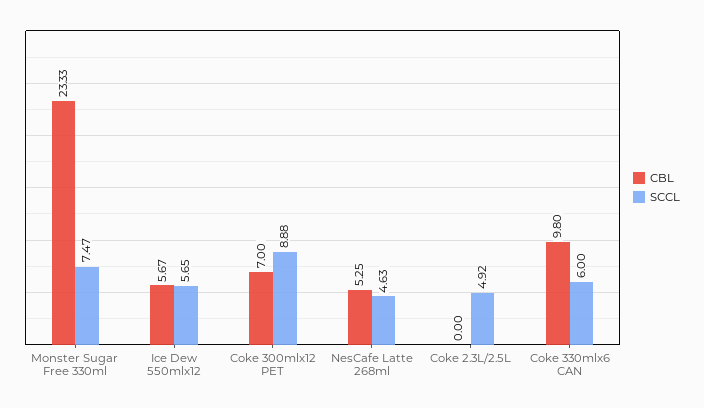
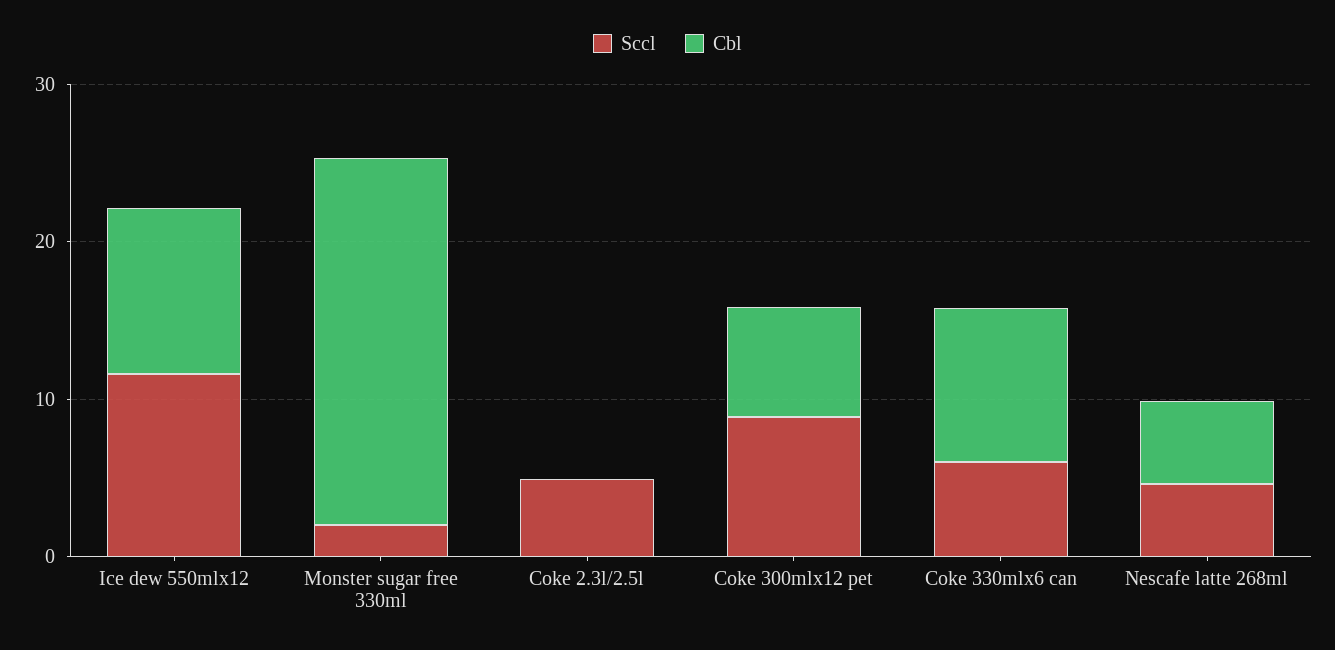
  {
    "CBL": {
      "Monster Sugar Free 330ml": 23.33,
-     "Ice Dew 550mlx12": 5.67,
+     "Ice Dew 550mlx12": 10,
      "Coke 300mlx12 PET": 7,
      "NesCafe Latte 268ml": 5.25,
      "Coke 2.3L/2.5L": 0,
      "Coke 330mlx6 CAN": 9.8
    },
    "SCCL": {
-     "Monster Sugar Free 330ml": 7.47,
+     "Monster Sugar Free 330ml": 2,
-     "Ice Dew 550mlx12": 5.65,
+     "Ice Dew 550mlx12": 12,
      "Coke 300mlx12 PET": 8.88,
      "NesCafe Latte 268ml": 4.63,
      "Coke 2.3L/2.5L": 4.92,
      "Coke 330mlx6 CAN": 6
    }
  }

